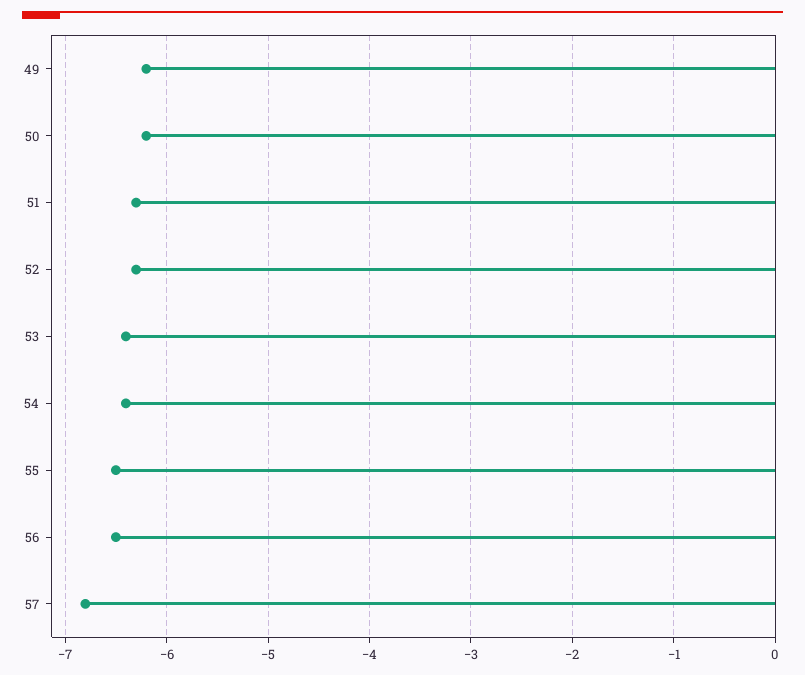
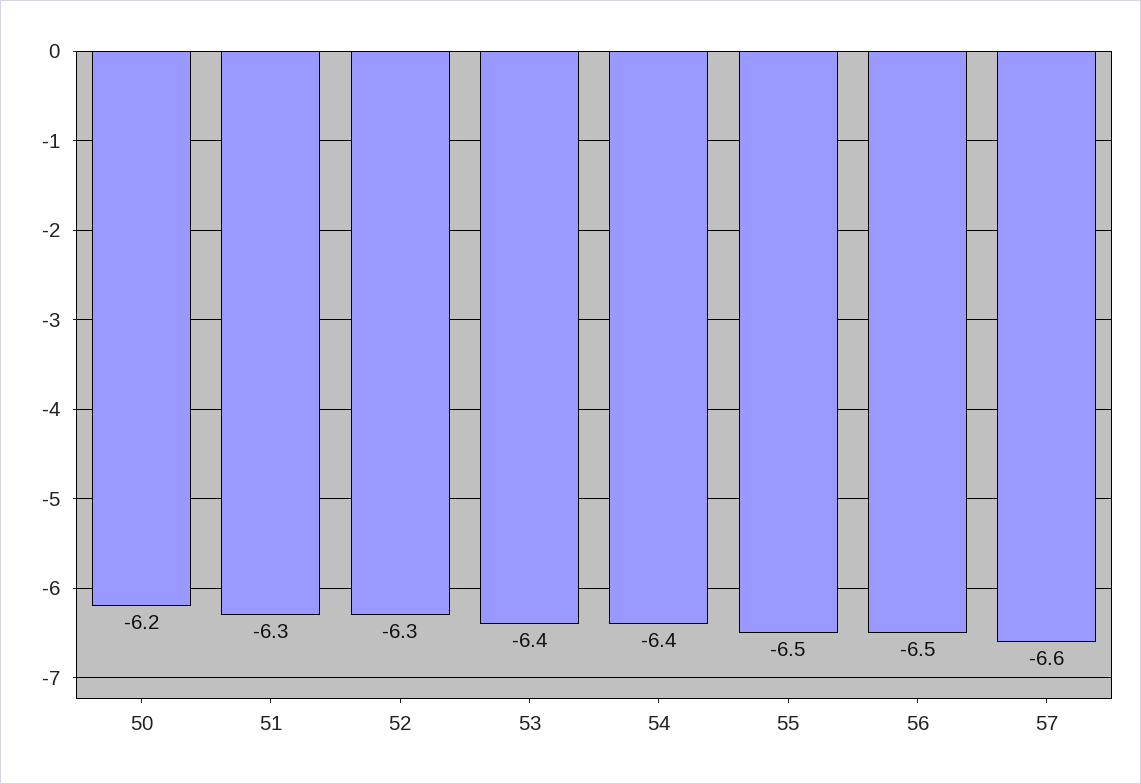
  {
-   "49": -6.2,
    "50": -6.2,
    "51": -6.3,
    "52": -6.3,
    "53": -6.4,
    "54": -6.4,
    "55": -6.5,
    "56": -6.5,
-   "57": -6.8
+   "57": -6.6
  }

